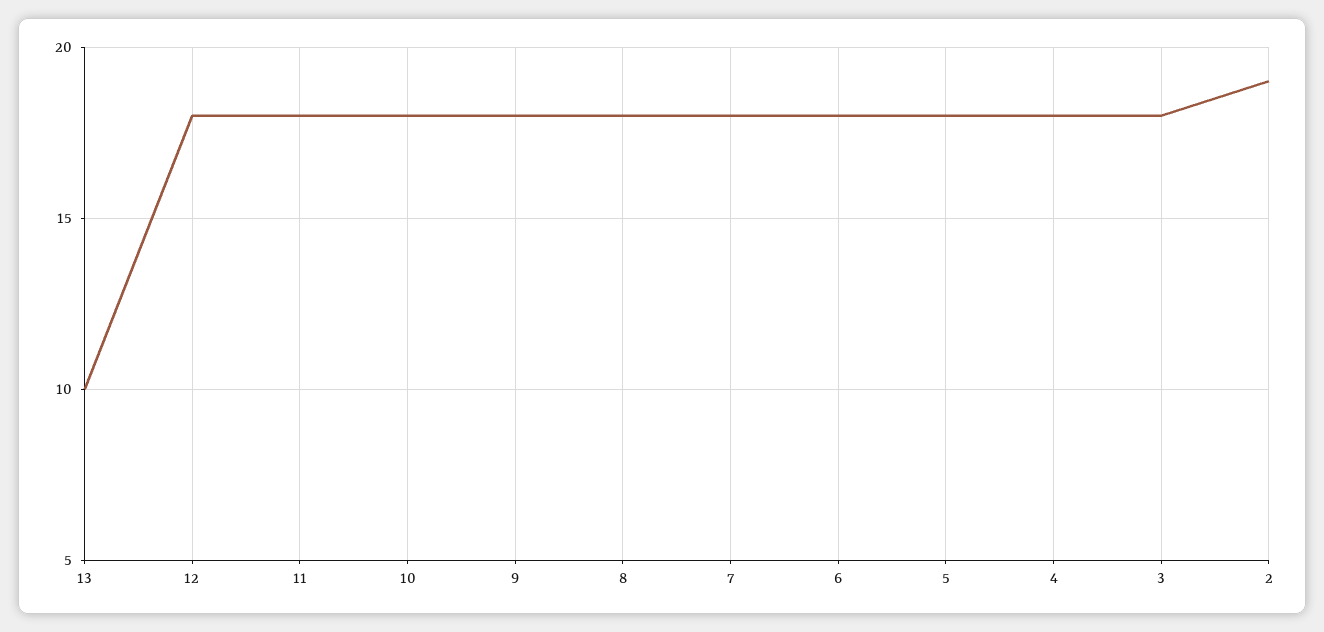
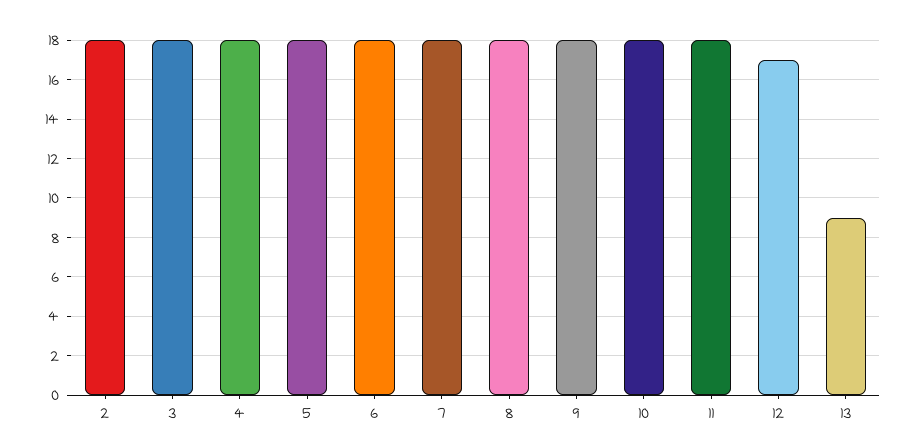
  {
-   "13": 10,
+   "13": 9,
-   "12": 18,
+   "12": 17,
    "11": 18,
    "10": 18,
    "9": 18,
    "8": 18,
    "7": 18,
    "6": 18,
    "5": 18,
    "4": 18,
    "3": 18,
-   "2": 19
+   "2": 18
  }

